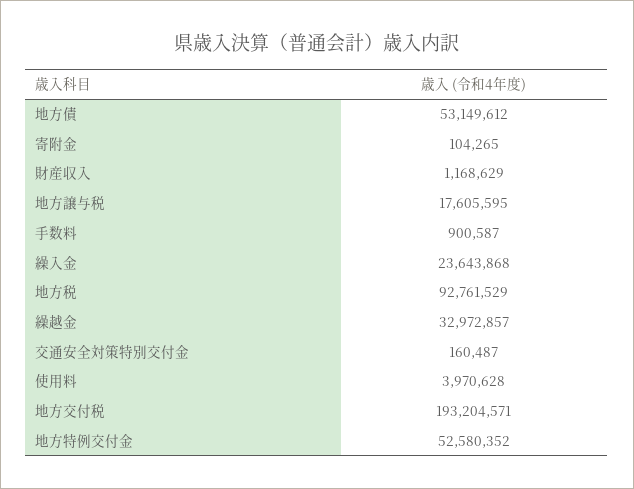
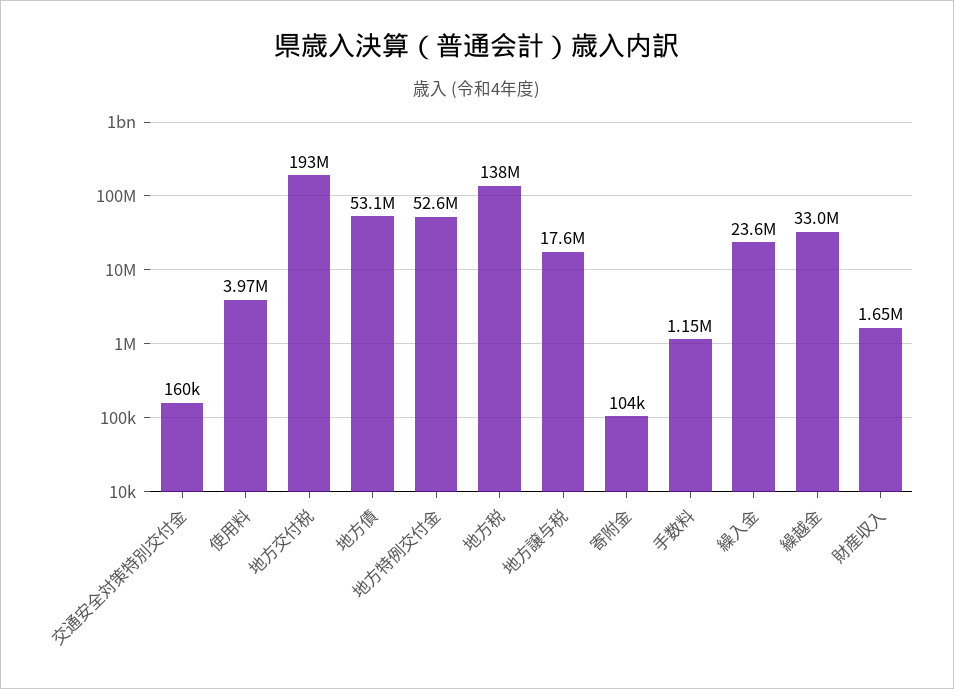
  {
    "地方債": 53149612,
    "寄附金": 104265,
-   "財産収入": 1168629,
+   "財産収入": 1650000,
    "地方譲与税": 17605595,
-   "手数料": 900587,
+   "手数料": 1150000,
    "繰入金": 23643868,
-   "地方税": 92761529,
+   "地方税": 138000000,
    "繰越金": 32972857,
    "交通安全対策特別交付金": 160487,
    "使用料": 3970628,
    "地方交付税": 193204571,
    "地方特例交付金": 52580352
  }

